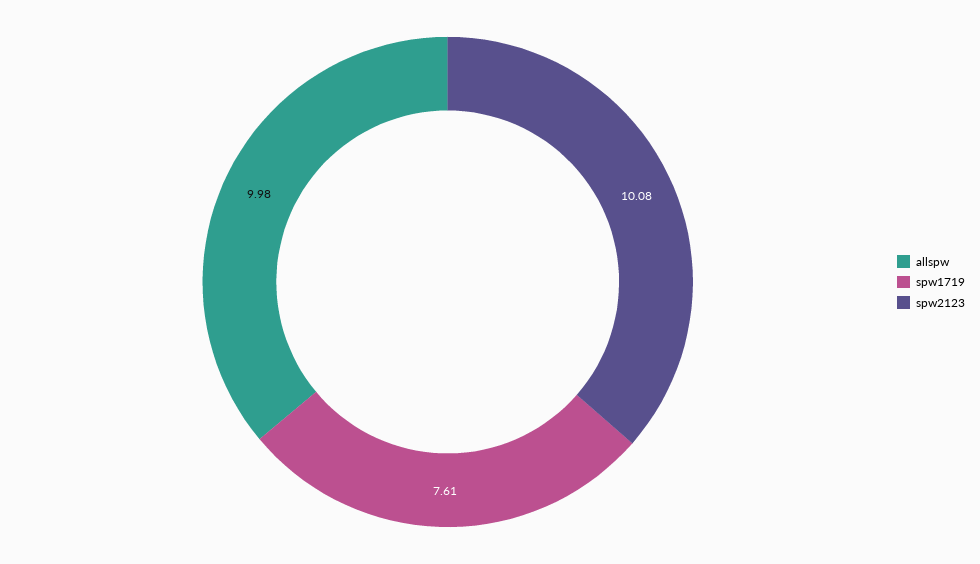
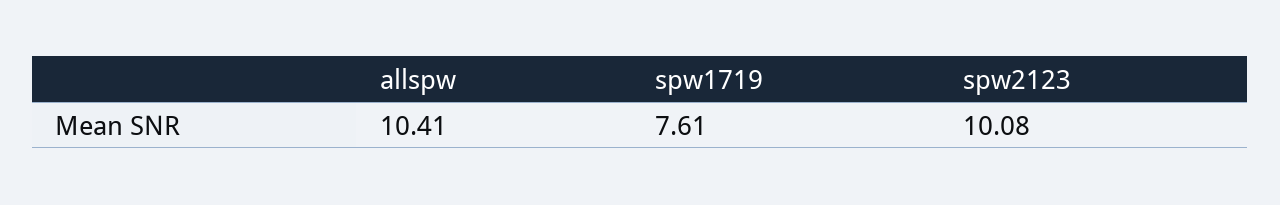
  {
-   "allspw": 9.98,
+   "allspw": 10.41,
    "spw1719": 7.61,
    "spw2123": 10.08
  }

